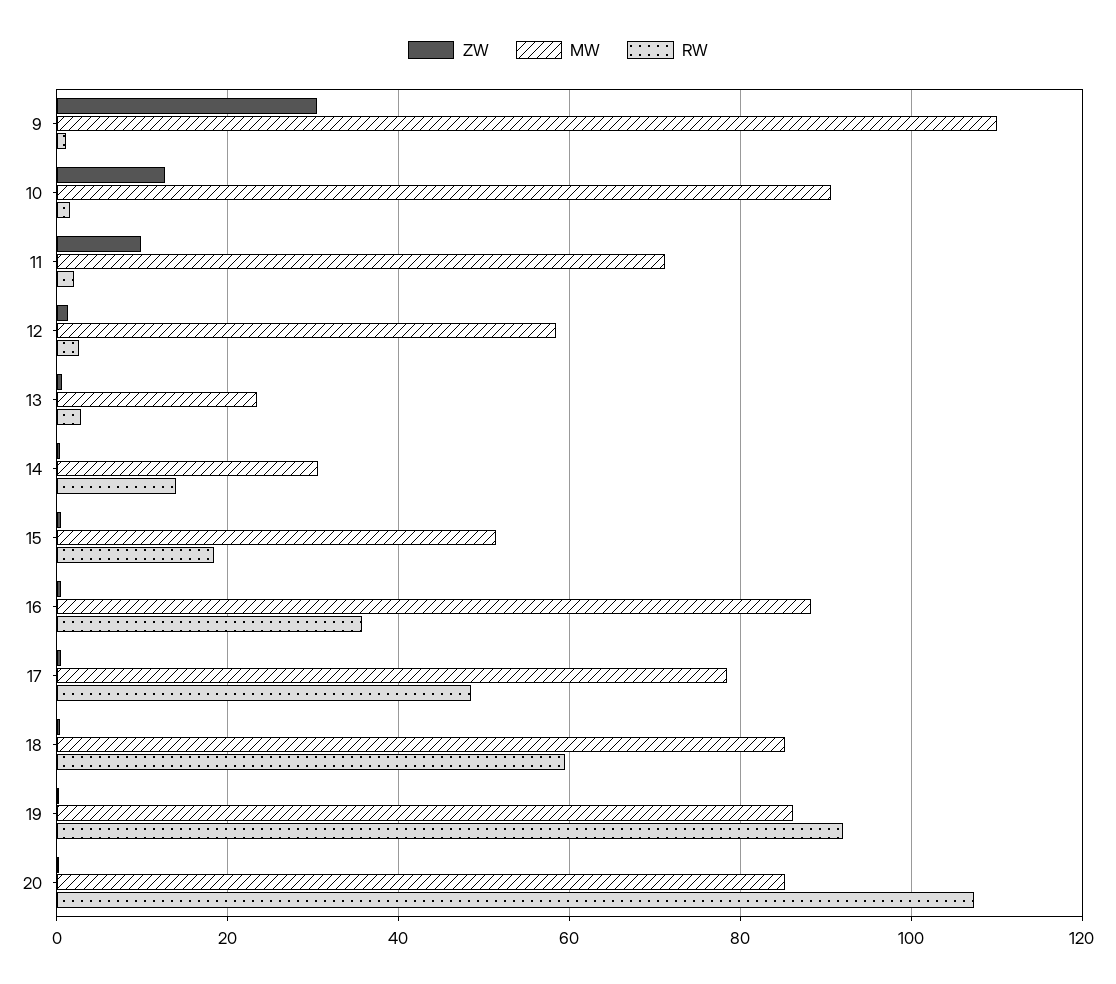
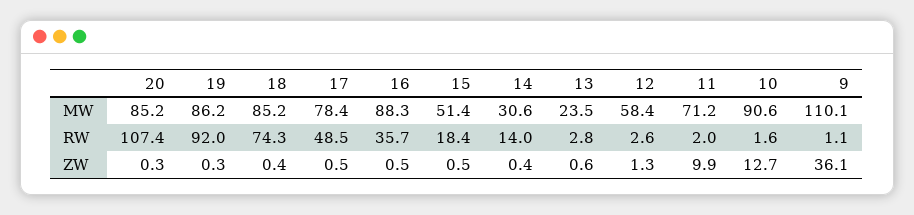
  {
    "ZW": {
-     "9": 30,
+     "9": 36.1,
      "10": 12.7,
      "11": 9.9,
      "12": 1.3,
      "13": 0.6,
      "14": 0.4,
      "15": 0.5,
      "16": 0.5,
      "17": 0.5,
      "18": 0.4,
      "19": 0.3,
      "20": 0.3
    },
    "MW": {
      "9": 110.1,
      "10": 90.6,
      "11": 71.2,
      "12": 58.4,
      "13": 23.5,
      "14": 30.6,
      "15": 51.4,
      "16": 88.3,
      "17": 78.4,
      "18": 85.2,
      "19": 86.2,
      "20": 85.2
    },
    "RW": {
      "9": 1.1,
      "10": 1.6,
      "11": 2,
      "12": 2.6,
      "13": 2.8,
      "14": 14,
      "15": 18.4,
      "16": 35.7,
      "17": 48.5,
-     "18": 60,
+     "18": 74.3,
      "19": 92,
      "20": 107.4
    }
  }

